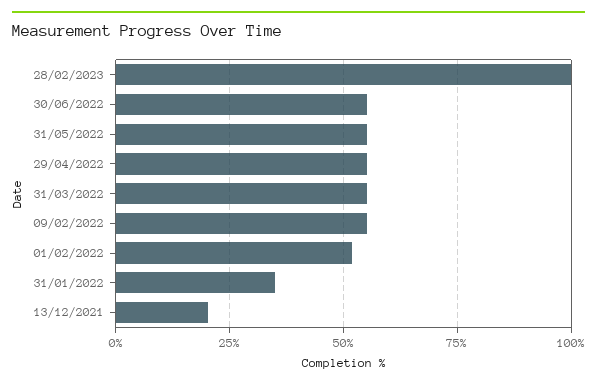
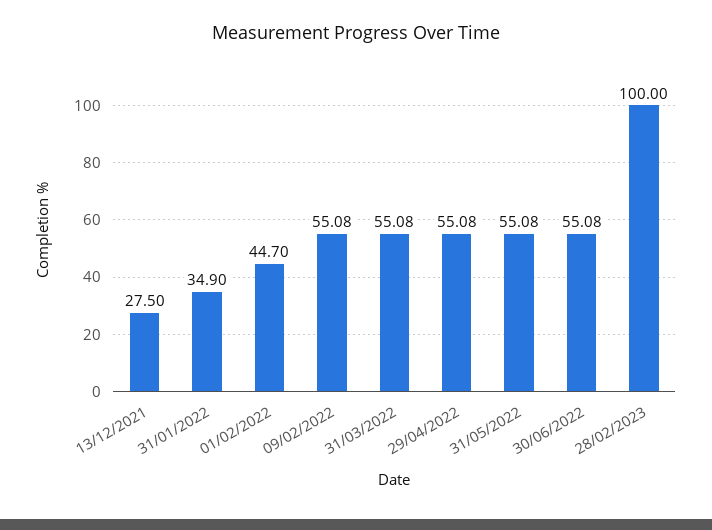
  {
    "28/02/2023": 100,
    "30/06/2022": 55.08,
    "31/05/2022": 55.08,
    "29/04/2022": 55.08,
    "31/03/2022": 55.08,
    "09/02/2022": 55.08,
-   "01/02/2022": 52.5,
+   "01/02/2022": 44.7,
    "31/01/2022": 34.9,
-   "13/12/2021": 20
+   "13/12/2021": 27.5
  }

